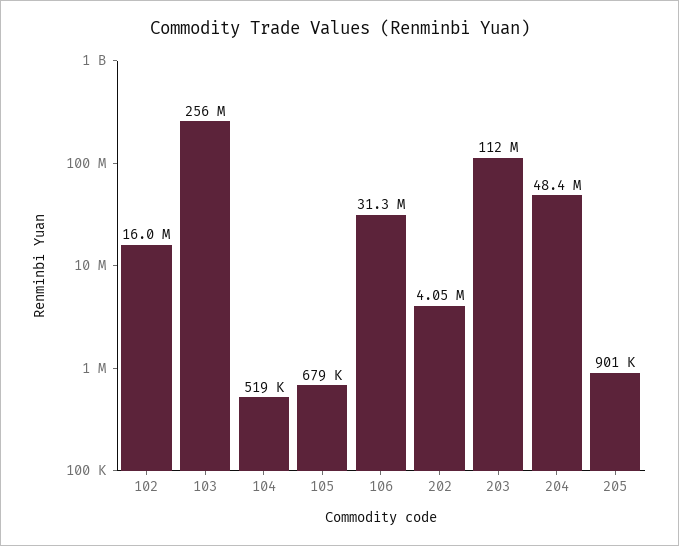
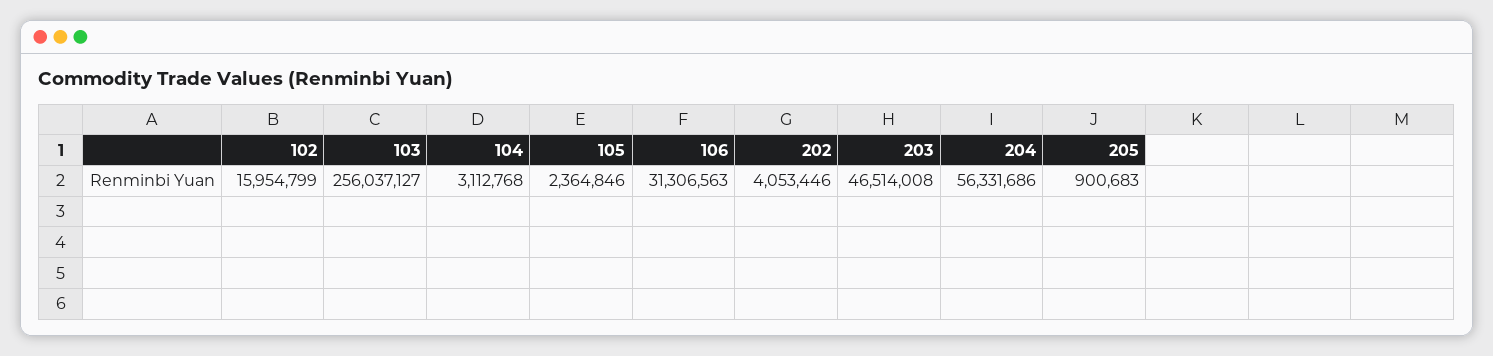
  {
    "102": 15954799,
    "103": 256037127,
-   "104": 519000,
+   "104": 3112768,
-   "105": 679000,
+   "105": 2364846,
    "106": 31306563,
    "202": 4053446,
-   "203": 112000000,
+   "203": 46514008,
-   "204": 48400000,
+   "204": 56331686,
    "205": 900683
  }

